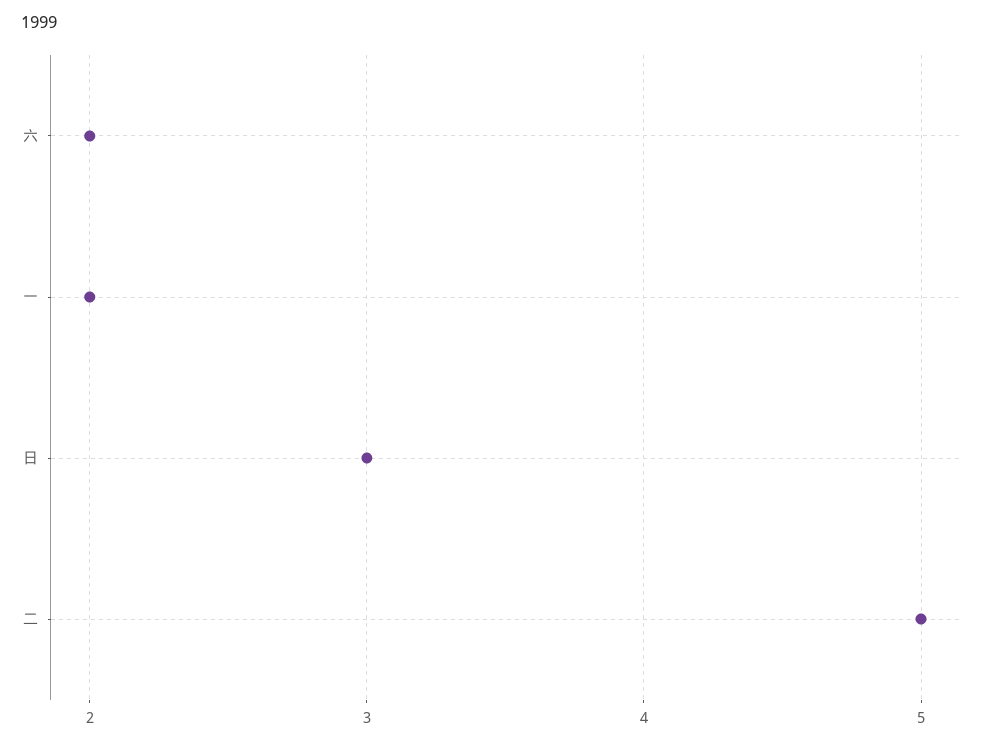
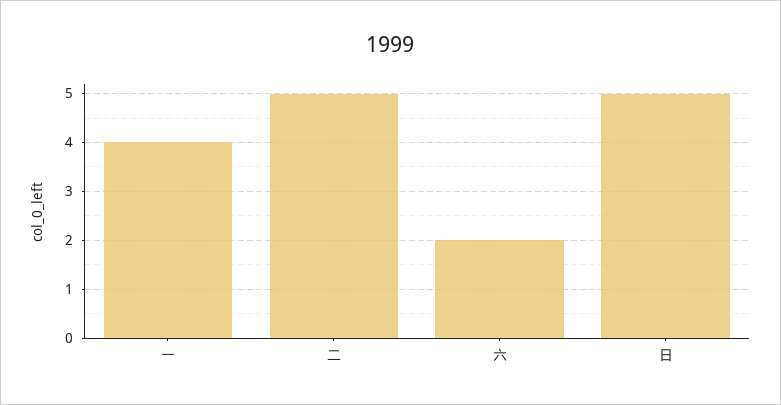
  {
    "六": 2,
-   "一": 2,
+   "一": 4,
-   "日": 3,
+   "日": 5,
    "二": 5
  }

